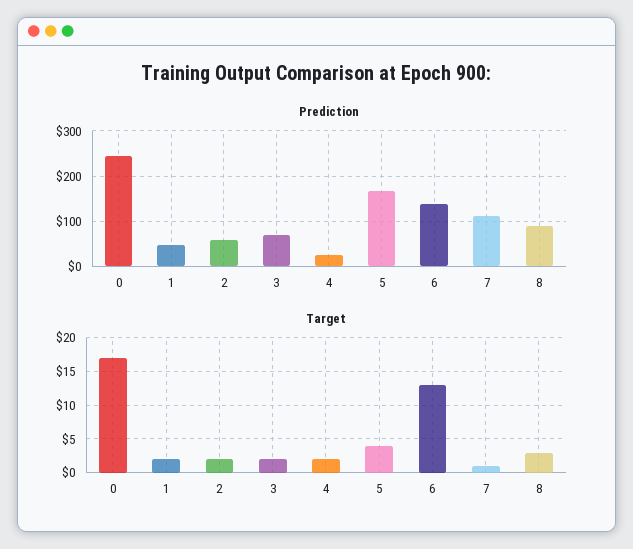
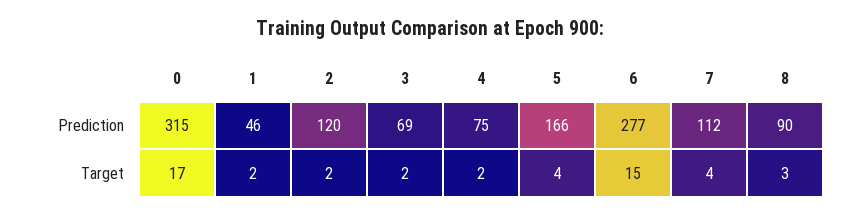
  {
    "Prediction": {
-     "0": 240,
+     "0": 315,
      "1": 46,
-     "2": 60,
+     "2": 120,
      "3": 69,
-     "4": 20,
+     "4": 75,
      "5": 166,
-     "6": 140,
+     "6": 277,
      "7": 112,
      "8": 90
    },
    "Target": {
      "0": 17,
      "1": 2,
      "2": 2,
      "3": 2,
      "4": 2,
      "5": 4,
-     "6": 13,
+     "6": 15,
-     "7": 1,
+     "7": 4,
      "8": 3
    }
  }

